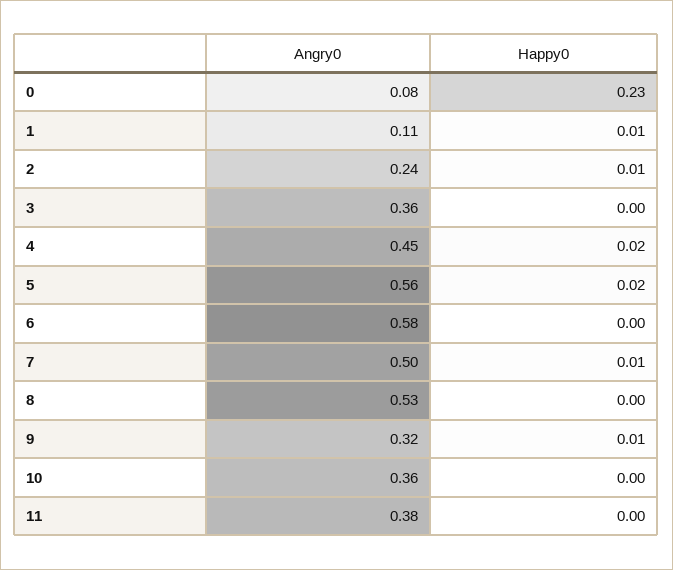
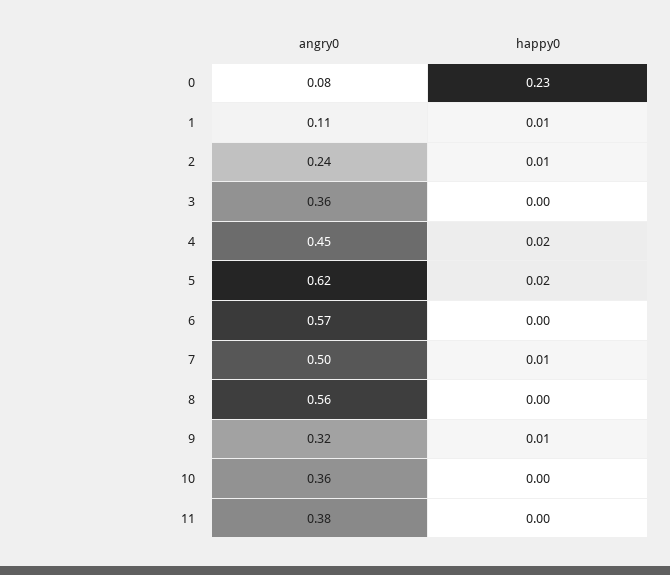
  {
    "Angry0": {
      "0": 0.08,
      "1": 0.11,
      "2": 0.24,
      "3": 0.36,
      "4": 0.45,
-     "5": 0.56,
+     "5": 0.62,
-     "6": 0.58,
+     "6": 0.57,
      "7": 0.5,
-     "8": 0.53,
+     "8": 0.56,
      "9": 0.32,
      "10": 0.36,
      "11": 0.38
    },
    "Happy0": {
      "0": 0.23,
      "1": 0.01,
      "2": 0.01,
      "3": 0,
      "4": 0.02,
      "5": 0.02,
      "6": 0,
      "7": 0.01,
      "8": 0,
      "9": 0.01,
      "10": 0,
      "11": 0
    }
  }

